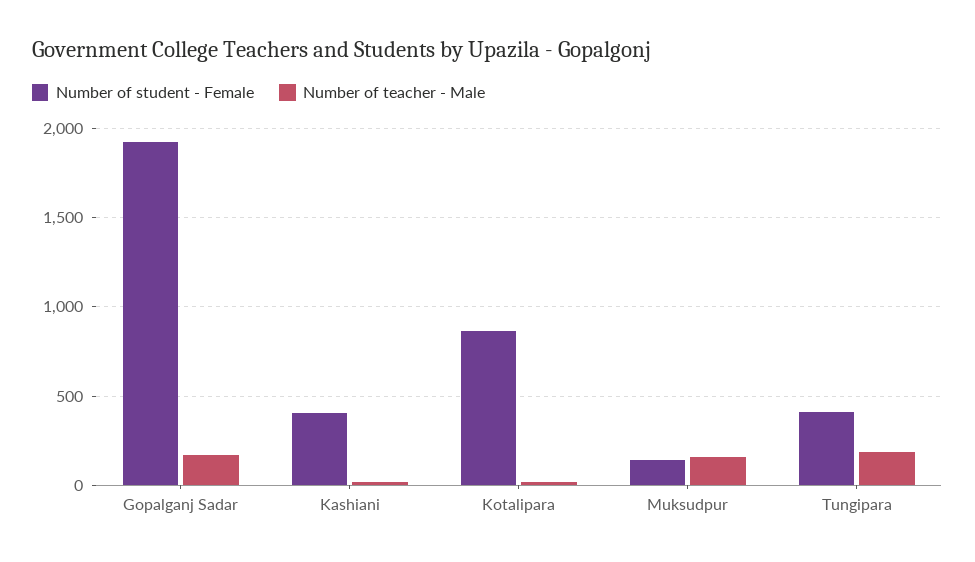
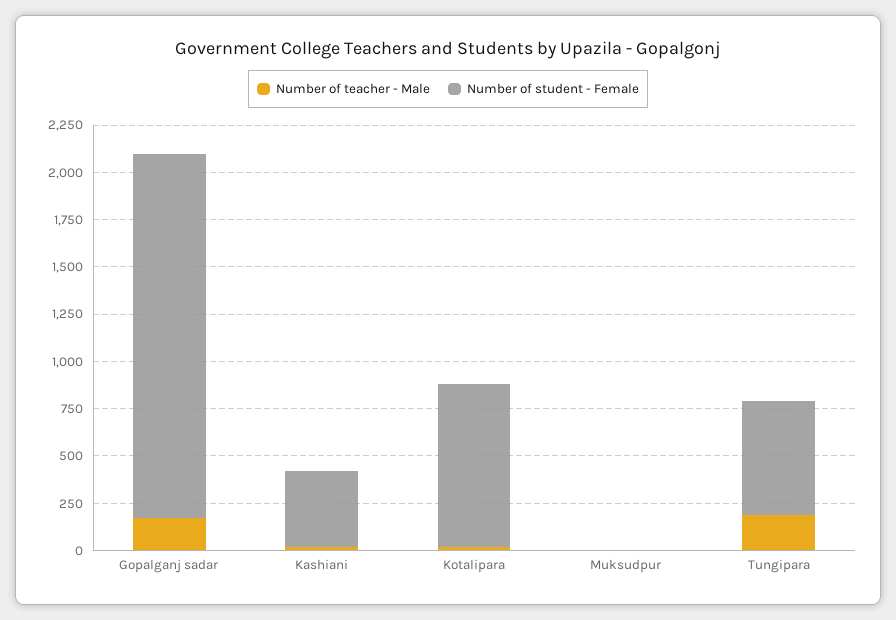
  {
    "Number of student - Female": {
      "Gopalganj Sadar": 1900,
      "Kashiani": 400,
      "Kotalipara": 850,
-     "Muksudpur": 150,
+     "Muksudpur": 0,
-     "Tungipara": 400
+     "Tungipara": 600
    },
    "Number of teacher - Male": {
      "Gopalganj Sadar": 150,
      "Kashiani": 0,
      "Kotalipara": 0,
-     "Muksudpur": 150,
+     "Muksudpur": 0,
      "Tungipara": 200
    }
  }

